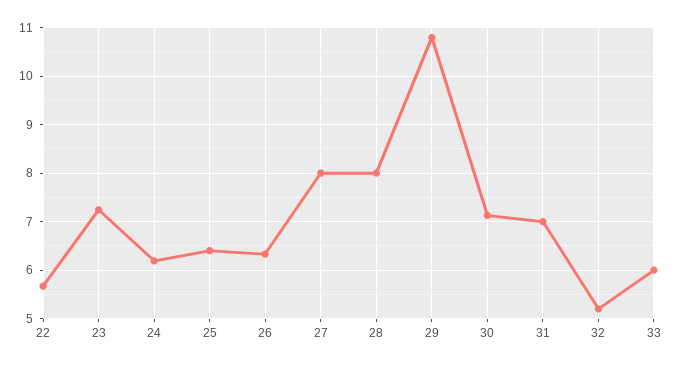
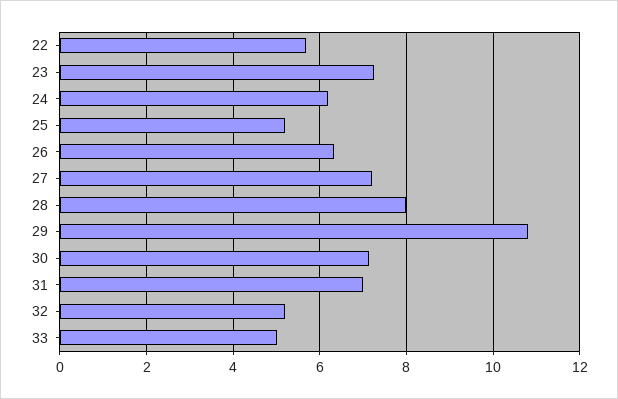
  {
    "22": 5.6,
    "23": 7.2,
    "24": 6.2,
-   "25": 6.4,
+   "25": 5.2,
    "26": 6.4,
-   "27": 8,
+   "27": 7.2,
    "28": 8,
    "29": 10.8,
    "30": 7.2,
    "31": 7,
    "32": 5.2,
-   "33": 6
+   "33": 5
  }

